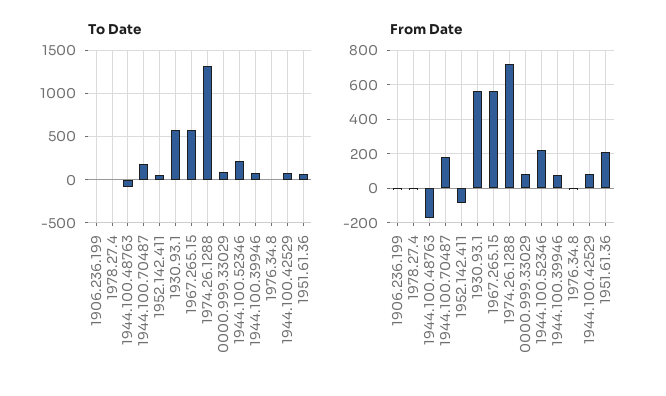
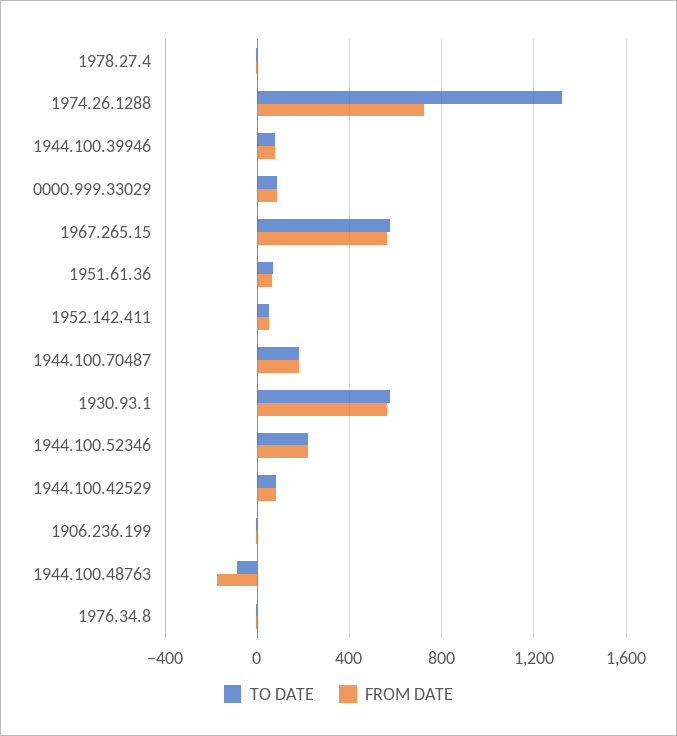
  {
    "To Date": {
      "1906.236.199": 0,
      "1978.27.4": 0,
      "1944.100.48763": -100,
      "1944.100.70487": 200,
      "1952.142.411": 50,
      "1930.93.1": 600,
      "1967.265.15": 600,
      "1974.26.1288": 1300,
      "0000.999.33029": 100,
      "1944.100.52346": 200,
      "1944.100.39946": 100,
      "1976.34.8": 0,
      "1944.100.42529": 100,
      "1951.61.36": 50
    },
    "From Date": {
      "1906.236.199": 0,
      "1978.27.4": 0,
      "1944.100.48763": -150,
      "1944.100.70487": 200,
-     "1952.142.411": -100,
+     "1952.142.411": 50,
      "1930.93.1": 550,
      "1967.265.15": 550,
      "1974.26.1288": 700,
      "0000.999.33029": 100,
      "1944.100.52346": 200,
      "1944.100.39946": 100,
      "1976.34.8": 0,
      "1944.100.42529": 100,
-     "1951.61.36": 200
+     "1951.61.36": 50
    }
  }

